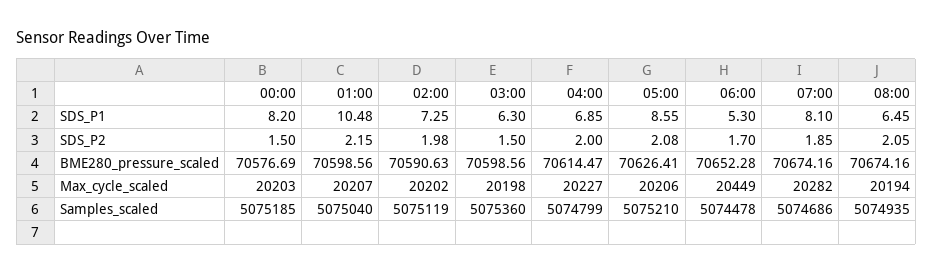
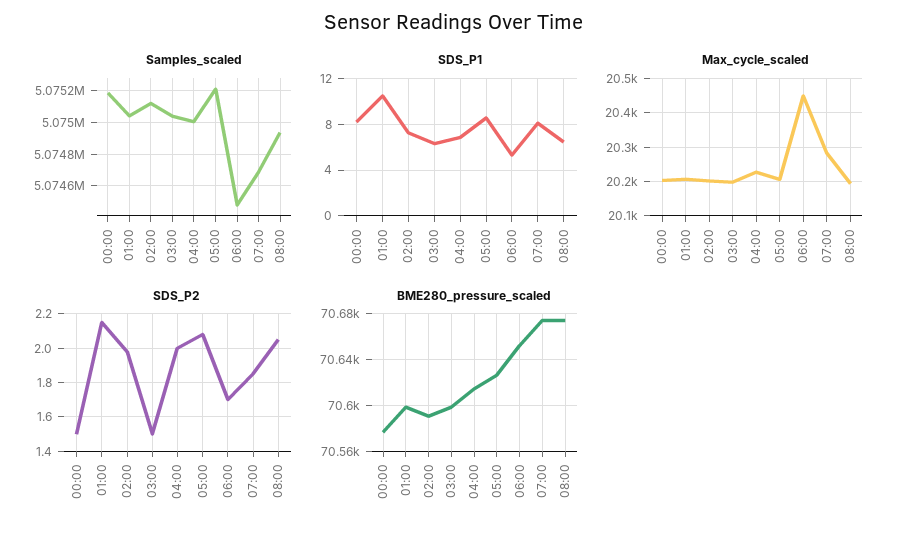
  {
    "SDS_P1": {
      "00:00": 8.2,
      "01:00": 10.48,
      "02:00": 7.25,
      "03:00": 6.3,
      "04:00": 6.85,
      "05:00": 8.55,
      "06:00": 5.3,
      "07:00": 8.1,
      "08:00": 6.45
    },
    "SDS_P2": {
      "00:00": 1.5,
      "01:00": 2.15,
      "02:00": 1.98,
      "03:00": 1.5,
      "04:00": 2,
      "05:00": 2.08,
      "06:00": 1.7,
      "07:00": 1.85,
      "08:00": 2.05
    },
    "BME280_pressure_scaled": {
      "00:00": 70576.69,
      "01:00": 70598.56,
      "02:00": 70590.63,
      "03:00": 70598.56,
      "04:00": 70614.47,
      "05:00": 70626.41,
      "06:00": 70652.28,
      "07:00": 70674.16,
      "08:00": 70674.16
    },
    "Max_cycle_scaled": {
      "00:00": 20203,
      "01:00": 20207,
      "02:00": 20202,
      "03:00": 20198,
      "04:00": 20227,
      "05:00": 20206,
      "06:00": 20449,
      "07:00": 20282,
      "08:00": 20194
    },
    "Samples_scaled": {
      "00:00": 5075185,
      "01:00": 5075040,
      "02:00": 5075119,
-     "03:00": 5075360,
+     "03:00": 5075050,
-     "04:00": 5074799,
+     "04:00": 5075000,
      "05:00": 5075210,
      "06:00": 5074478,
      "07:00": 5074686,
      "08:00": 5074935
    }
  }

